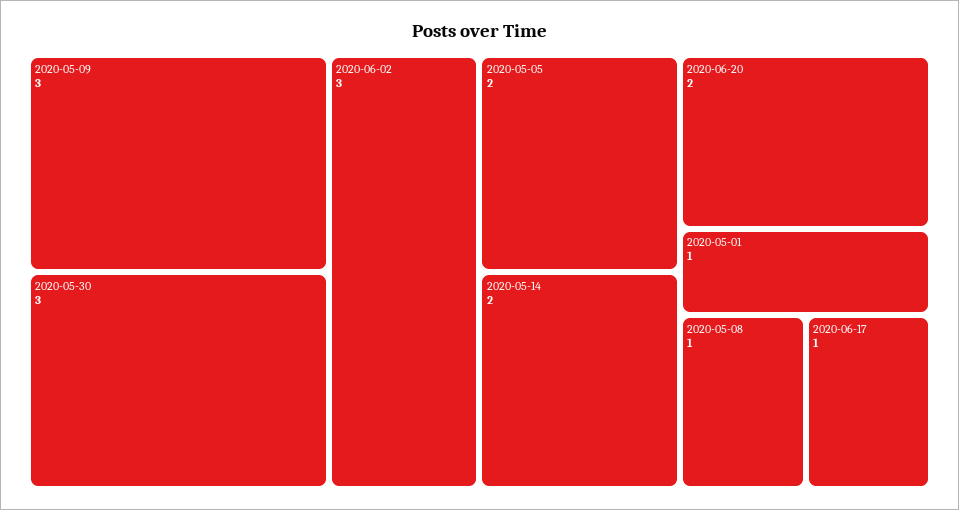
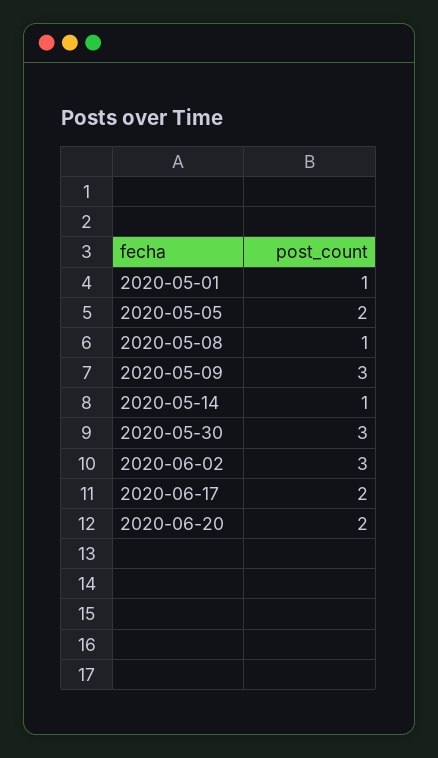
  {
    "2020-05-09": 3,
    "2020-05-30": 3,
    "2020-06-02": 3,
    "2020-05-05": 2,
-   "2020-05-14": 2,
+   "2020-05-14": 1,
    "2020-06-20": 2,
    "2020-05-01": 1,
    "2020-05-08": 1,
-   "2020-06-17": 1
+   "2020-06-17": 2
  }

